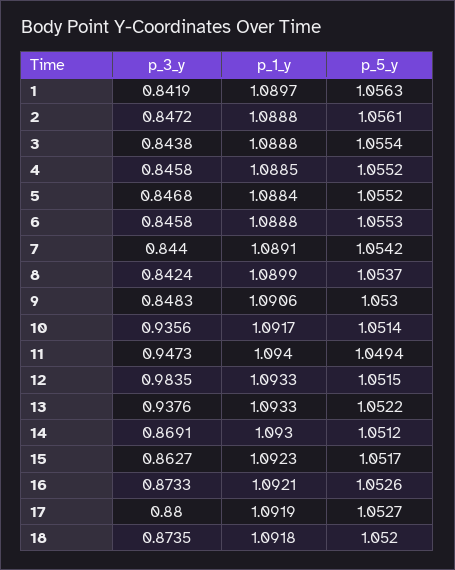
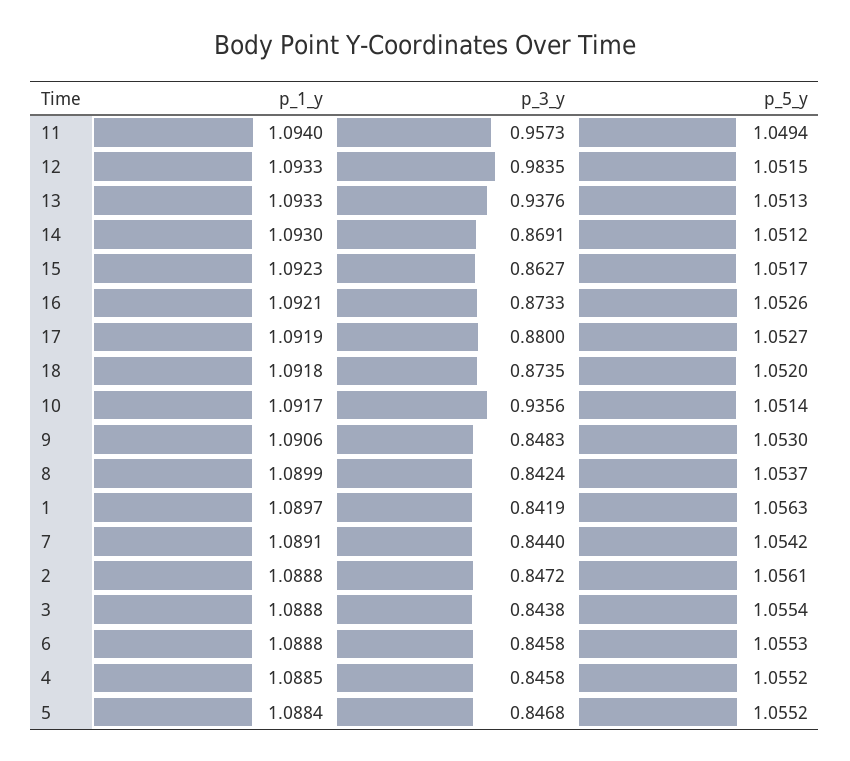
  {
    "p_3_y": {
      "1": 0.8419,
      "2": 0.8472,
      "3": 0.8438,
      "4": 0.8458,
      "5": 0.8468,
      "6": 0.8458,
      "7": 0.844,
      "8": 0.8424,
      "9": 0.8483,
      "10": 0.9356,
-     "11": 0.9473,
+     "11": 0.9573,
      "12": 0.9835,
      "13": 0.9376,
      "14": 0.8691,
      "15": 0.8627,
      "16": 0.8733,
      "17": 0.88,
      "18": 0.8735
    },
    "p_1_y": {
      "1": 1.0897,
      "2": 1.0888,
      "3": 1.0888,
      "4": 1.0885,
      "5": 1.0884,
      "6": 1.0888,
      "7": 1.0891,
      "8": 1.0899,
      "9": 1.0906,
      "10": 1.0917,
      "11": 1.094,
      "12": 1.0933,
      "13": 1.0933,
      "14": 1.093,
      "15": 1.0923,
      "16": 1.0921,
      "17": 1.0919,
      "18": 1.0918
    },
    "p_5_y": {
      "1": 1.0563,
      "2": 1.0561,
      "3": 1.0554,
      "4": 1.0552,
      "5": 1.0552,
      "6": 1.0553,
      "7": 1.0542,
      "8": 1.0537,
      "9": 1.053,
      "10": 1.0514,
      "11": 1.0494,
      "12": 1.0515,
-     "13": 1.0522,
+     "13": 1.0513,
      "14": 1.0512,
      "15": 1.0517,
      "16": 1.0526,
      "17": 1.0527,
      "18": 1.052
    }
  }

